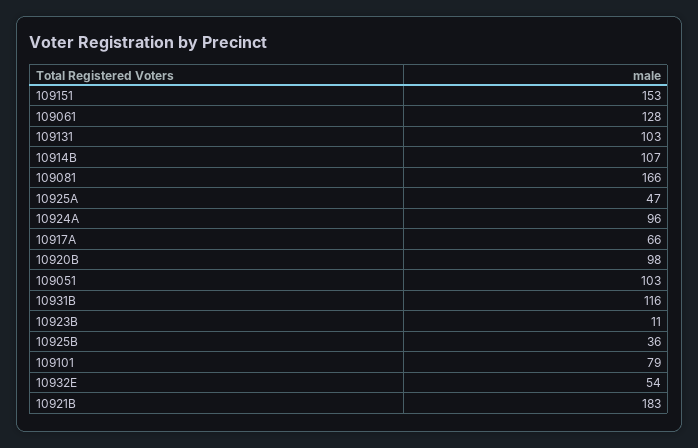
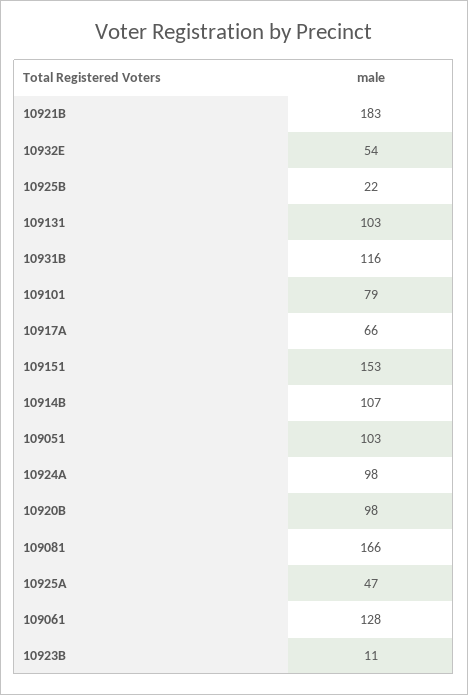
  {
    "109151": 153,
    "109061": 128,
    "109131": 103,
    "10914B": 107,
    "109081": 166,
    "10925A": 47,
-   "10924A": 96,
+   "10924A": 98,
    "10917A": 66,
    "10920B": 98,
    "109051": 103,
    "10931B": 116,
    "10923B": 11,
-   "10925B": 36,
+   "10925B": 22,
    "109101": 79,
    "10932E": 54,
    "10921B": 183
  }

